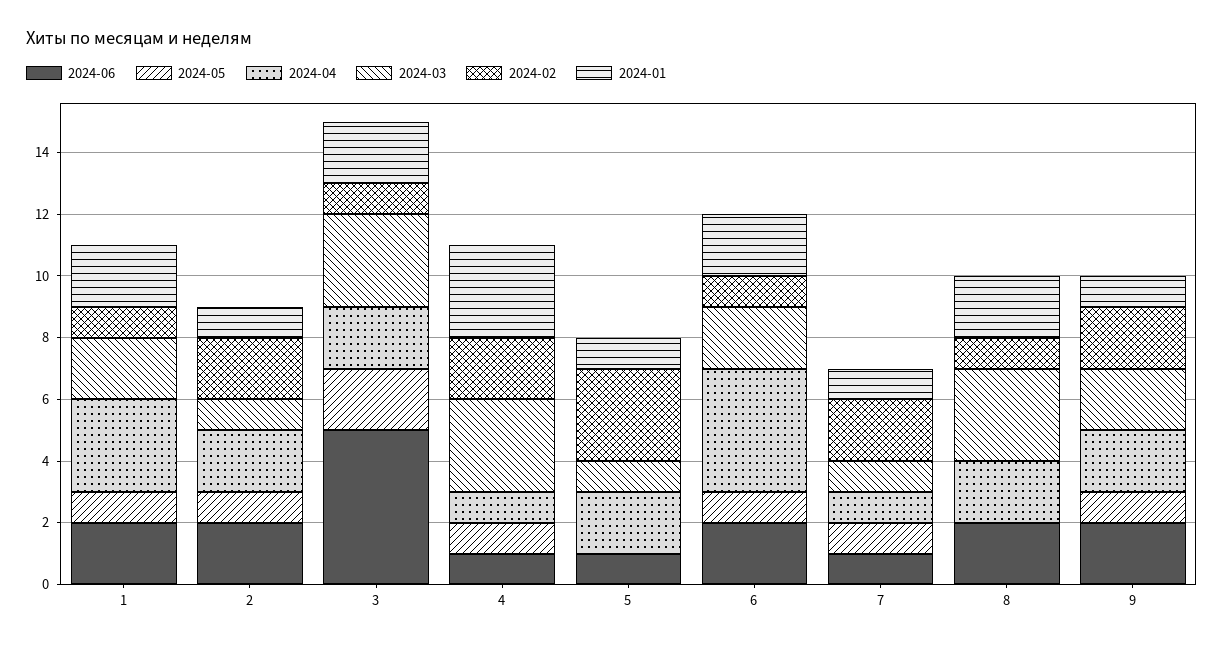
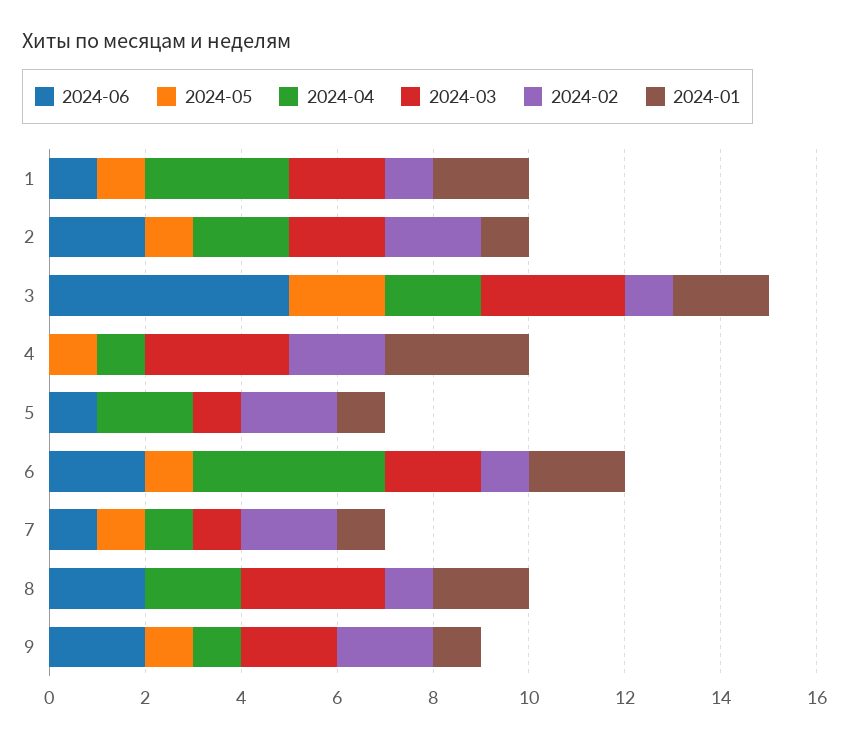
  {
    "2024-06": {
-     "1": 2,
+     "1": 1,
      "2": 2,
      "3": 5,
-     "4": 1,
+     "4": 0,
      "5": 1,
      "6": 2,
      "7": 1,
      "8": 2,
      "9": 2
    },
    "2024-05": {
      "1": 1,
      "2": 1,
      "3": 2,
      "4": 1,
      "5": 0,
      "6": 1,
      "7": 1,
      "8": 0,
      "9": 1
    },
    "2024-04": {
      "1": 3,
      "2": 2,
      "3": 2,
      "4": 1,
      "5": 2,
      "6": 4,
      "7": 1,
      "8": 2,
-     "9": 2
+     "9": 1
    },
    "2024-03": {
      "1": 2,
-     "2": 1,
+     "2": 2,
      "3": 3,
      "4": 3,
      "5": 1,
      "6": 2,
      "7": 1,
      "8": 3,
      "9": 2
    },
    "2024-02": {
      "1": 1,
      "2": 2,
      "3": 1,
      "4": 2,
-     "5": 3,
+     "5": 2,
      "6": 1,
      "7": 2,
      "8": 1,
      "9": 2
    },
    "2024-01": {
      "1": 2,
      "2": 1,
      "3": 2,
      "4": 3,
      "5": 1,
      "6": 2,
      "7": 1,
      "8": 2,
      "9": 1
    }
  }

